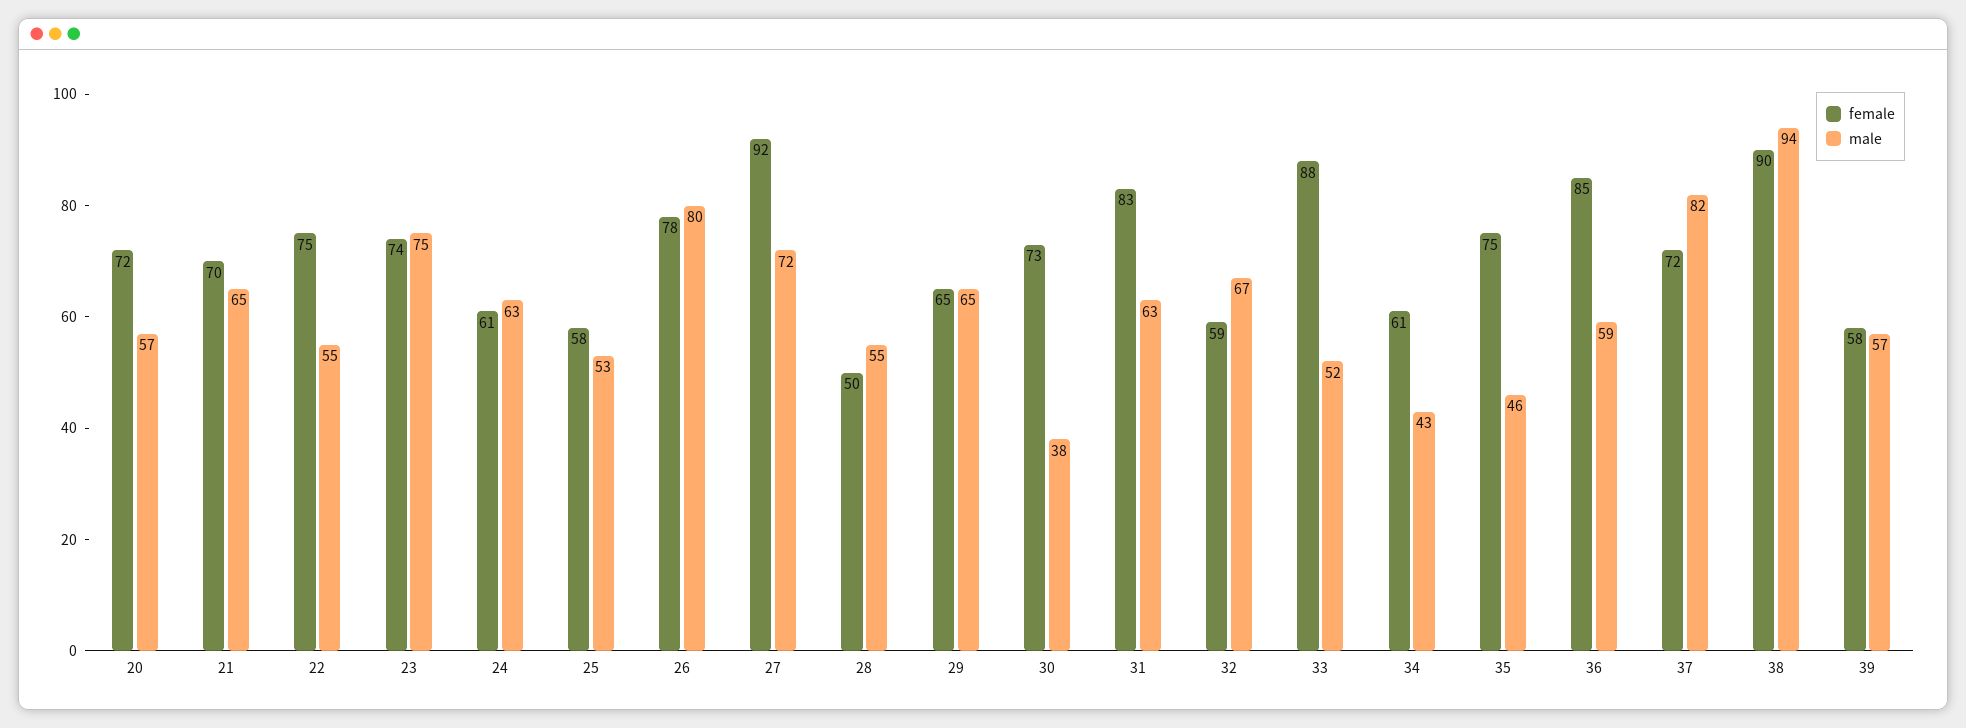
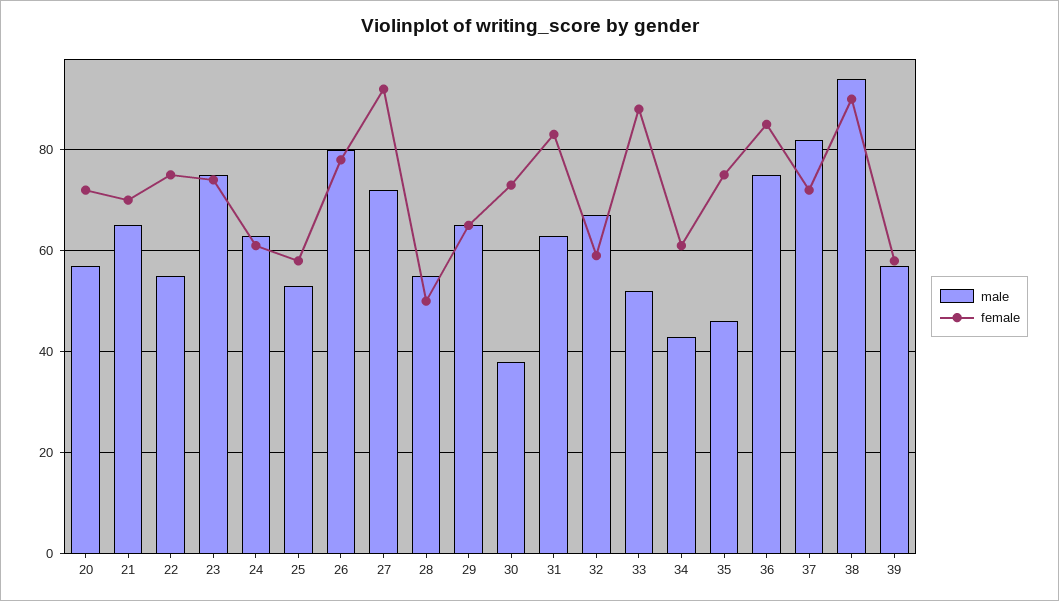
  {
    "female": {
      "20": 72,
      "21": 70,
      "22": 75,
      "23": 74,
      "24": 61,
      "25": 58,
      "26": 78,
      "27": 92,
      "28": 50,
      "29": 65,
      "30": 73,
      "31": 83,
      "32": 59,
      "33": 88,
      "34": 61,
      "35": 75,
      "36": 85,
      "37": 72,
      "38": 90,
      "39": 58
    },
    "male": {
      "20": 57,
      "21": 65,
      "22": 55,
      "23": 75,
      "24": 63,
      "25": 53,
      "26": 80,
      "27": 72,
      "28": 55,
      "29": 65,
      "30": 38,
      "31": 63,
      "32": 67,
      "33": 52,
      "34": 43,
      "35": 46,
-     "36": 59,
+     "36": 75,
      "37": 82,
      "38": 94,
      "39": 57
    }
  }

